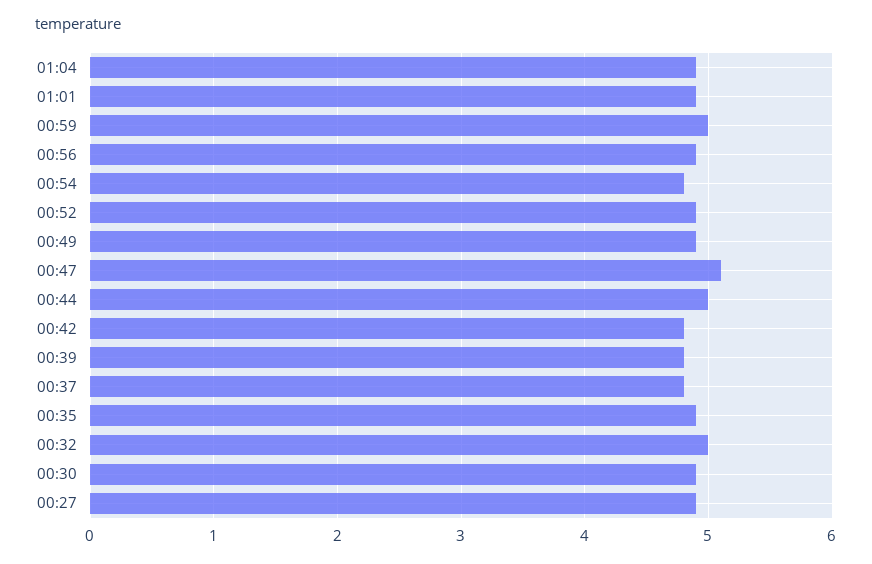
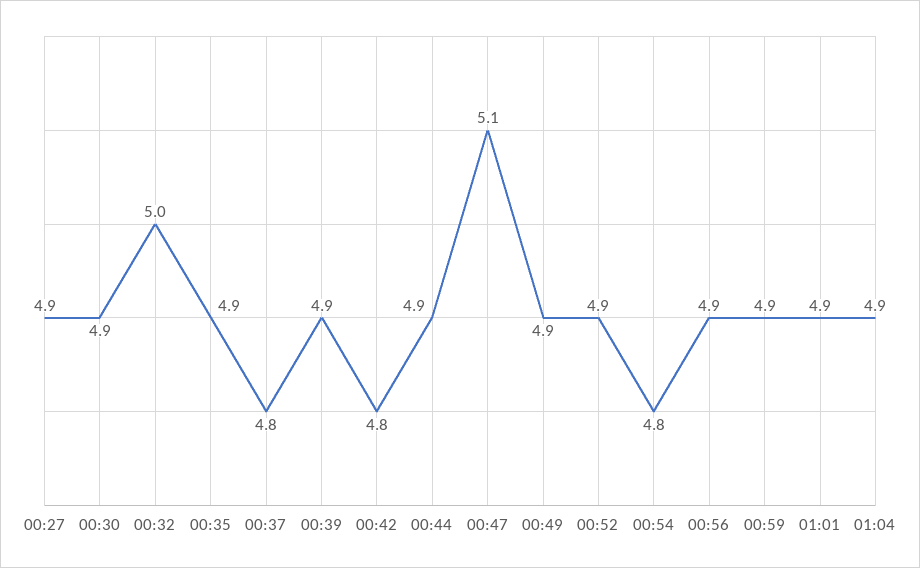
  {
    "01:04": 4.9,
    "01:01": 4.9,
-   "00:59": 5,
+   "00:59": 4.9,
    "00:56": 4.9,
    "00:54": 4.8,
    "00:52": 4.9,
    "00:49": 4.9,
    "00:47": 5.1,
-   "00:44": 5,
+   "00:44": 4.9,
    "00:42": 4.8,
-   "00:39": 4.8,
+   "00:39": 4.9,
    "00:37": 4.8,
    "00:35": 4.9,
    "00:32": 5,
    "00:30": 4.9,
    "00:27": 4.9
  }

